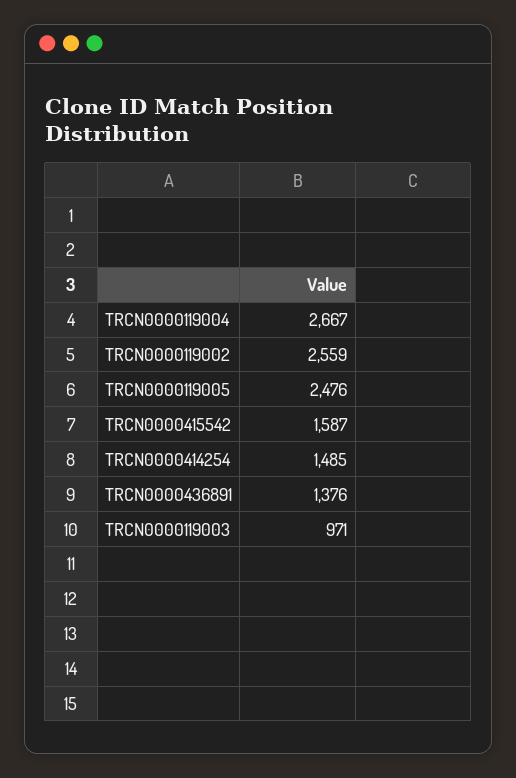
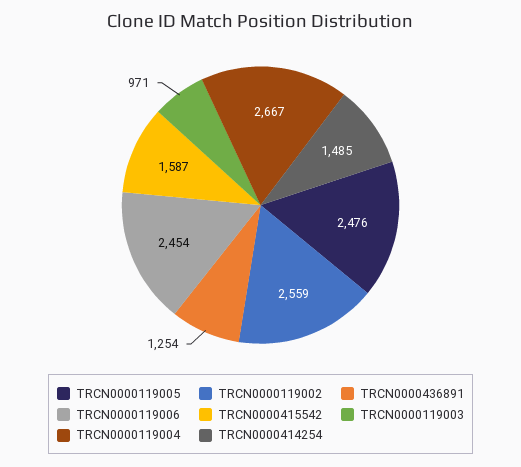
  {
    "TRCN0000119004": 2667,
    "TRCN0000119002": 2559,
    "TRCN0000119005": 2476,
    "TRCN0000415542": 1587,
    "TRCN0000414254": 1485,
-   "TRCN0000436891": 1376,
+   "TRCN0000436891": 1254,
-   "TRCN0000119003": 971
+   "TRCN0000119003": 971,
+   "TRCN0000119006": 2454
  }

